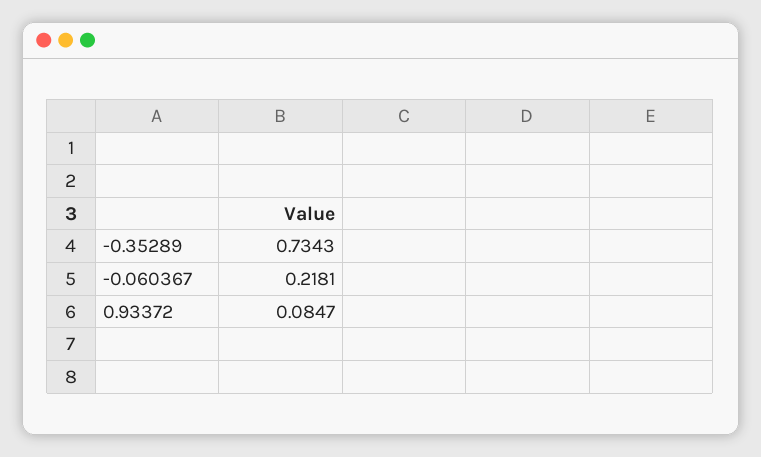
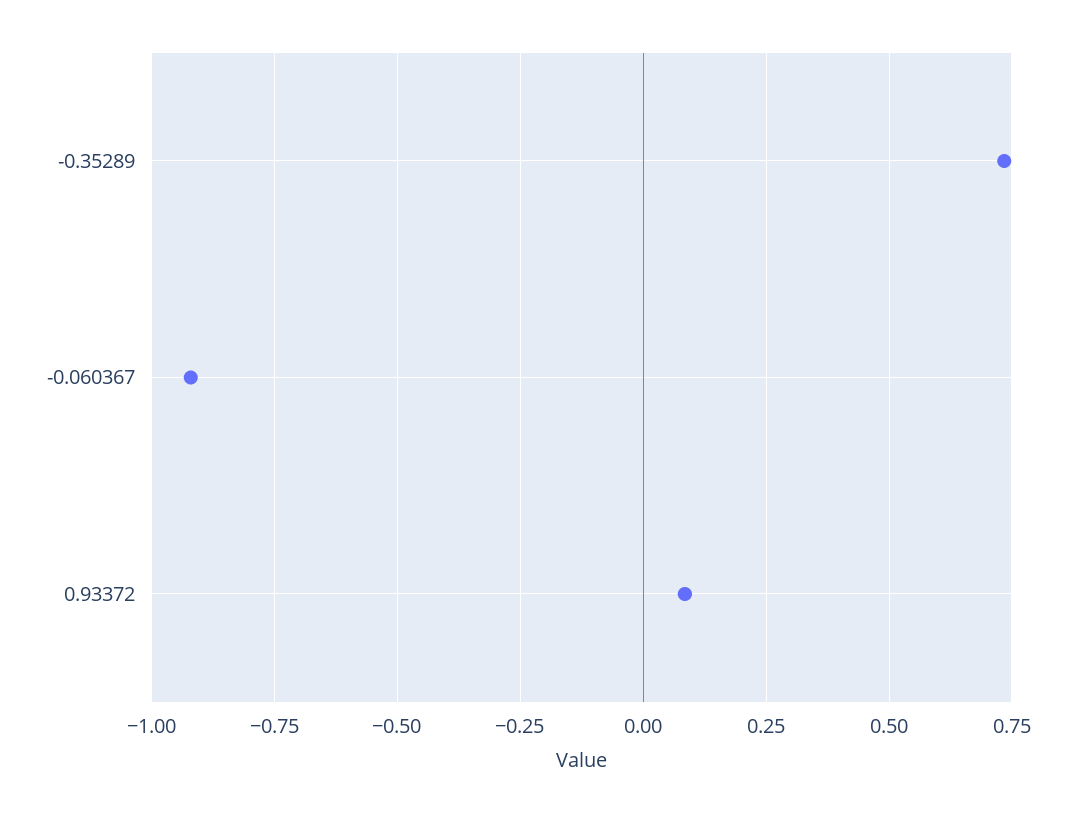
  {
    "-0.35289": 0.7343,
-   "-0.060367": 0.2181,
+   "-0.060367": -0.925,
    "0.93372": 0.0847
  }

